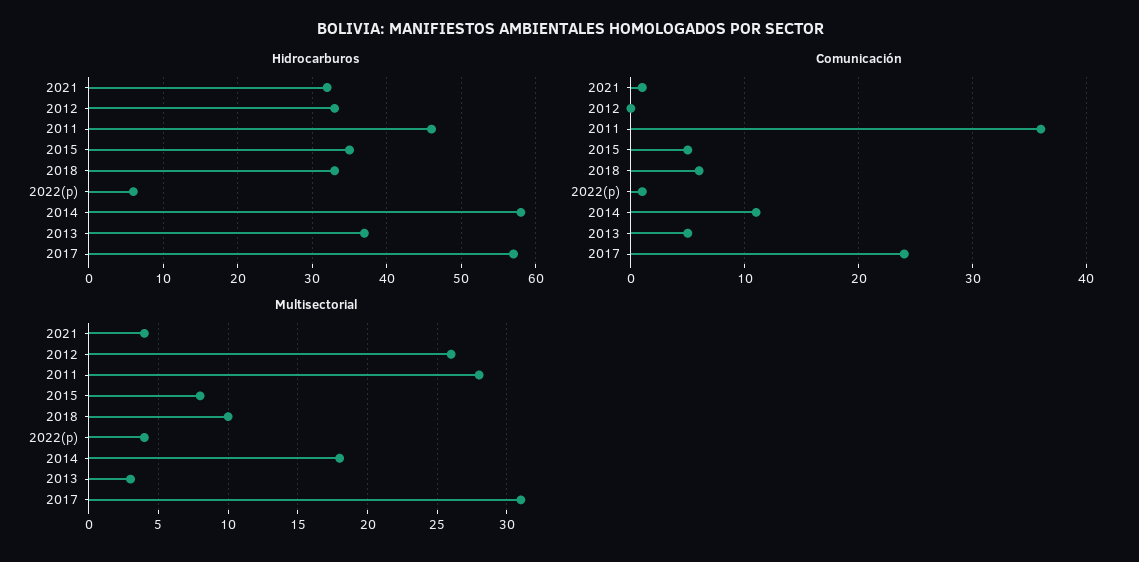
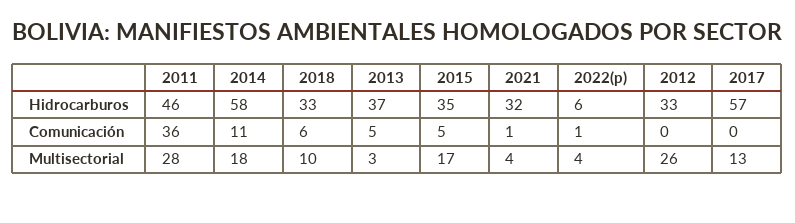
  {
    "Hidrocarburos": {
      "2021": 32,
      "2012": 33,
      "2011": 46,
      "2015": 35,
      "2018": 33,
      "2022(p)": 6,
      "2014": 58,
      "2013": 37,
      "2017": 57
    },
    "Comunicación": {
      "2021": 1,
      "2012": 0,
      "2011": 36,
      "2015": 5,
      "2018": 6,
      "2022(p)": 1,
      "2014": 11,
      "2013": 5,
-     "2017": 24
+     "2017": 0
    },
    "Multisectorial": {
      "2021": 4,
      "2012": 26,
      "2011": 28,
-     "2015": 8,
+     "2015": 17,
      "2018": 10,
      "2022(p)": 4,
      "2014": 18,
      "2013": 3,
-     "2017": 31
+     "2017": 13
    }
  }

